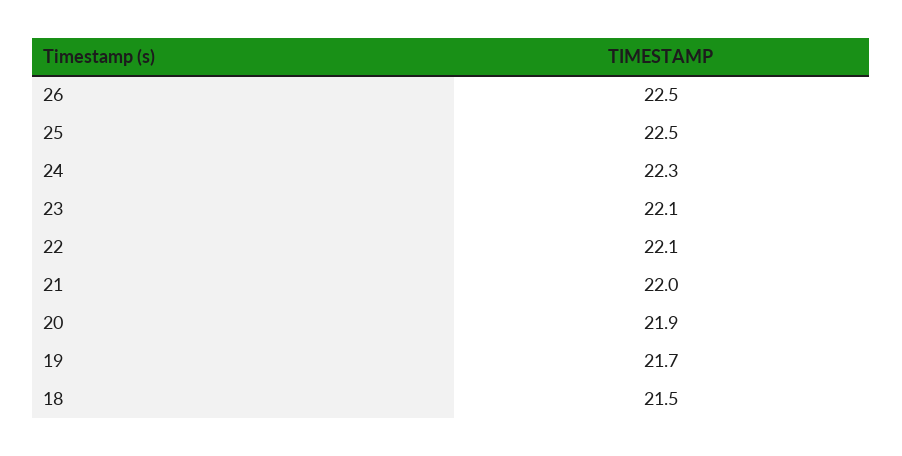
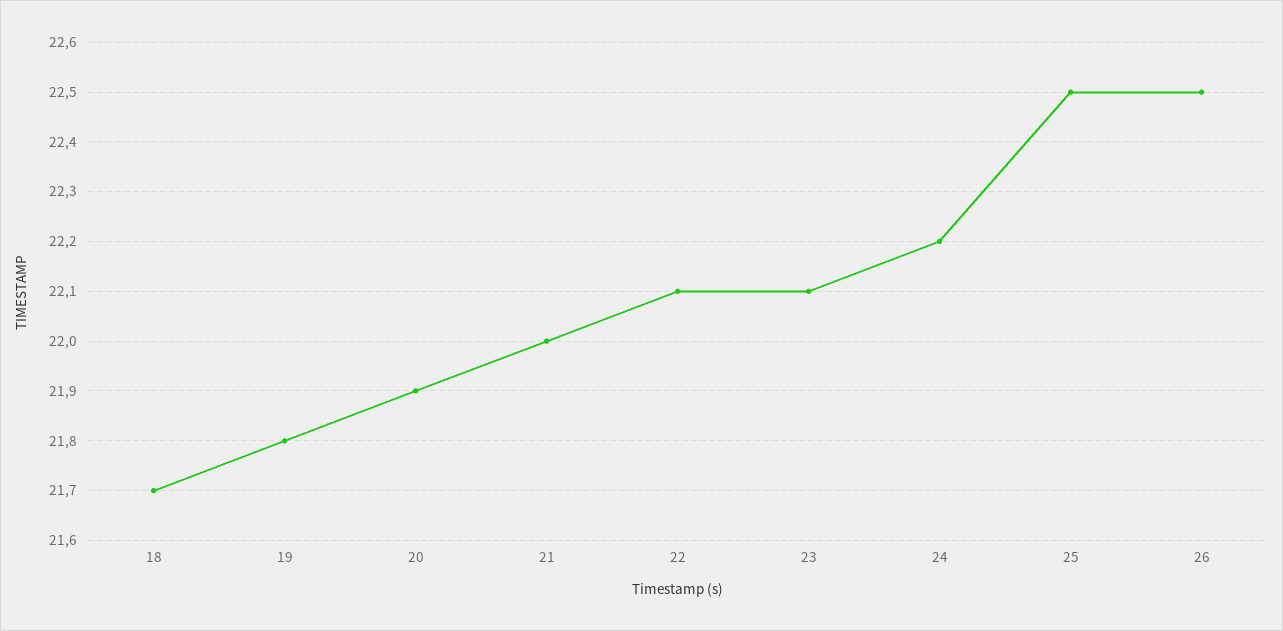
  {
    "26": 22.5,
    "25": 22.5,
-   "24": 22.3,
+   "24": 22.2,
    "23": 22.1,
    "22": 22.1,
    "21": 22,
    "20": 21.9,
-   "19": 21.7,
+   "19": 21.8,
-   "18": 21.5
+   "18": 21.7
  }

